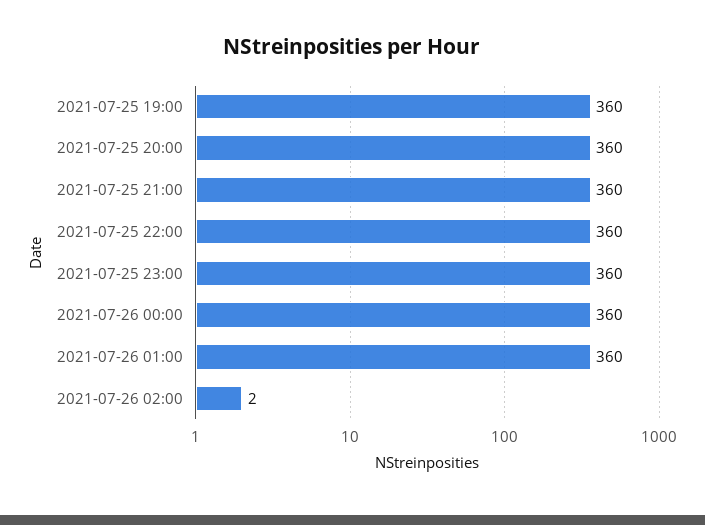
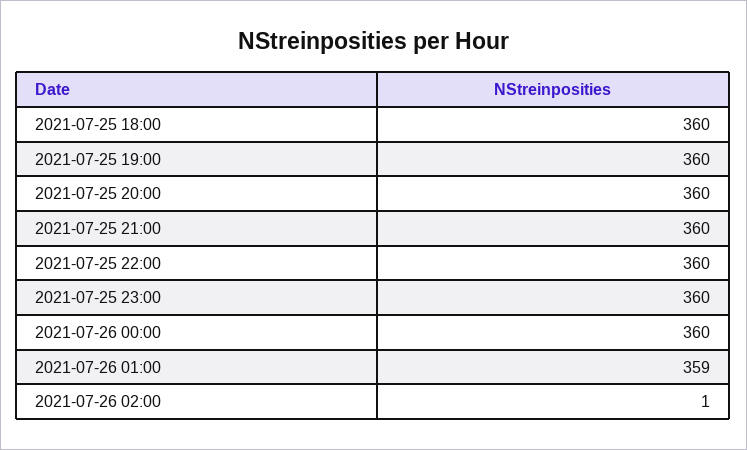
  {
    "2021-07-25 19:00": 360,
    "2021-07-25 20:00": 360,
    "2021-07-25 21:00": 360,
    "2021-07-25 22:00": 360,
    "2021-07-25 23:00": 360,
    "2021-07-26 00:00": 360,
-   "2021-07-26 01:00": 360,
+   "2021-07-26 01:00": 359,
-   "2021-07-26 02:00": 2
+   "2021-07-26 02:00": 1,
+   "2021-07-25 18:00": 360
  }

